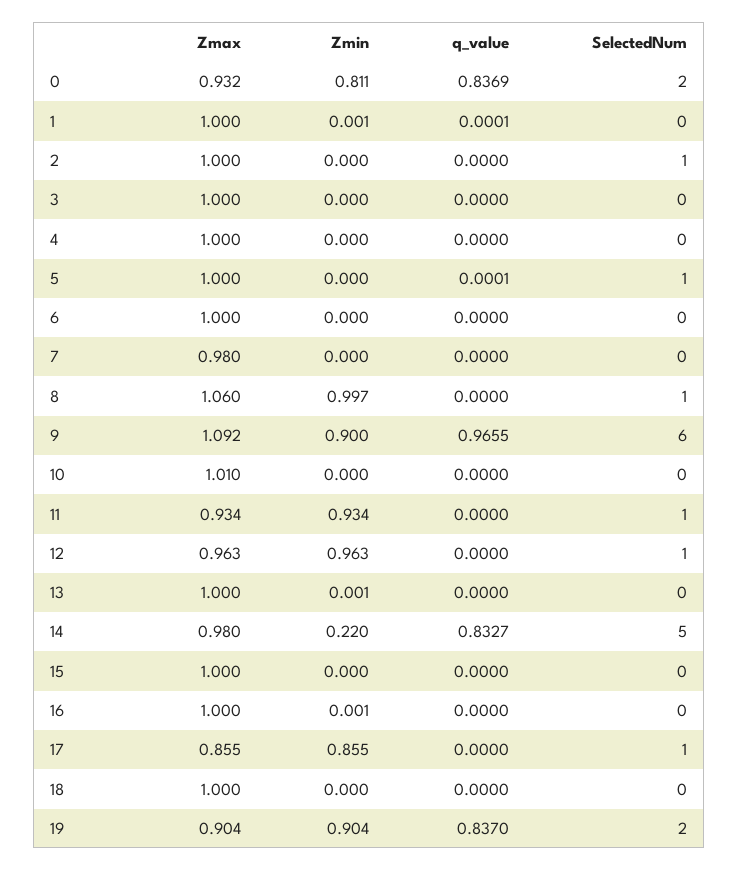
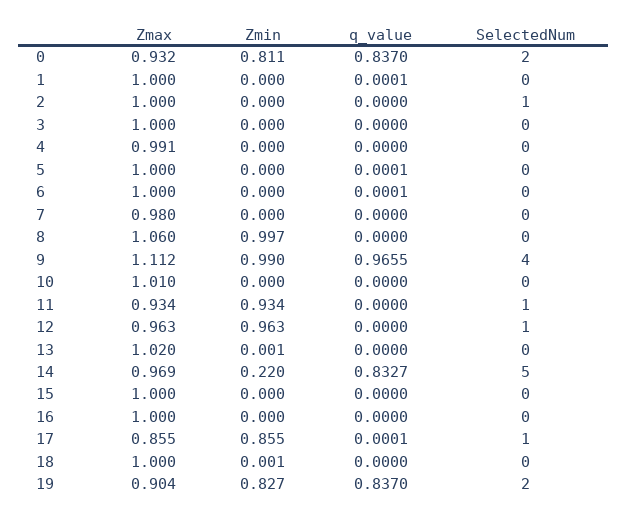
  {
    "Zmax": {
      "0": 0.932,
      "1": 1,
      "2": 1,
      "3": 1,
-     "4": 1,
+     "4": 0.991,
      "5": 1,
      "6": 1,
      "7": 0.98,
      "8": 1.06,
-     "9": 1.092,
+     "9": 1.112,
      "10": 1.01,
      "11": 0.934,
      "12": 0.963,
-     "13": 1,
+     "13": 1.02,
-     "14": 0.98,
+     "14": 0.969,
      "15": 1,
      "16": 1,
      "17": 0.855,
      "18": 1,
      "19": 0.904
    },
    "Zmin": {
      "0": 0.811,
-     "1": 0.001,
+     "1": 0,
      "2": 0,
      "3": 0,
      "4": 0,
      "5": 0,
      "6": 0,
      "7": 0,
      "8": 0.997,
-     "9": 0.9,
+     "9": 0.99,
      "10": 0,
      "11": 0.934,
      "12": 0.963,
      "13": 0.001,
      "14": 0.22,
      "15": 0,
-     "16": 0.001,
+     "16": 0,
      "17": 0.855,
-     "18": 0,
+     "18": 0.001,
-     "19": 0.904
+     "19": 0.827
    },
    "q_value": {
-     "0": 0.8369,
+     "0": 0.837,
      "1": 0.0001,
      "2": 0,
      "3": 0,
      "4": 0,
      "5": 0.0001,
-     "6": 0,
+     "6": 0.0001,
      "7": 0,
      "8": 0,
      "9": 0.9655,
      "10": 0,
      "11": 0,
      "12": 0,
      "13": 0,
      "14": 0.8327,
      "15": 0,
      "16": 0,
-     "17": 0,
+     "17": 0.0001,
      "18": 0,
      "19": 0.837
    },
    "SelectedNum": {
      "0": 2,
      "1": 0,
      "2": 1,
      "3": 0,
      "4": 0,
-     "5": 1,
+     "5": 0,
      "6": 0,
      "7": 0,
-     "8": 1,
+     "8": 0,
-     "9": 6,
+     "9": 4,
      "10": 0,
      "11": 1,
      "12": 1,
      "13": 0,
      "14": 5,
      "15": 0,
      "16": 0,
      "17": 1,
      "18": 0,
      "19": 2
    }
  }

